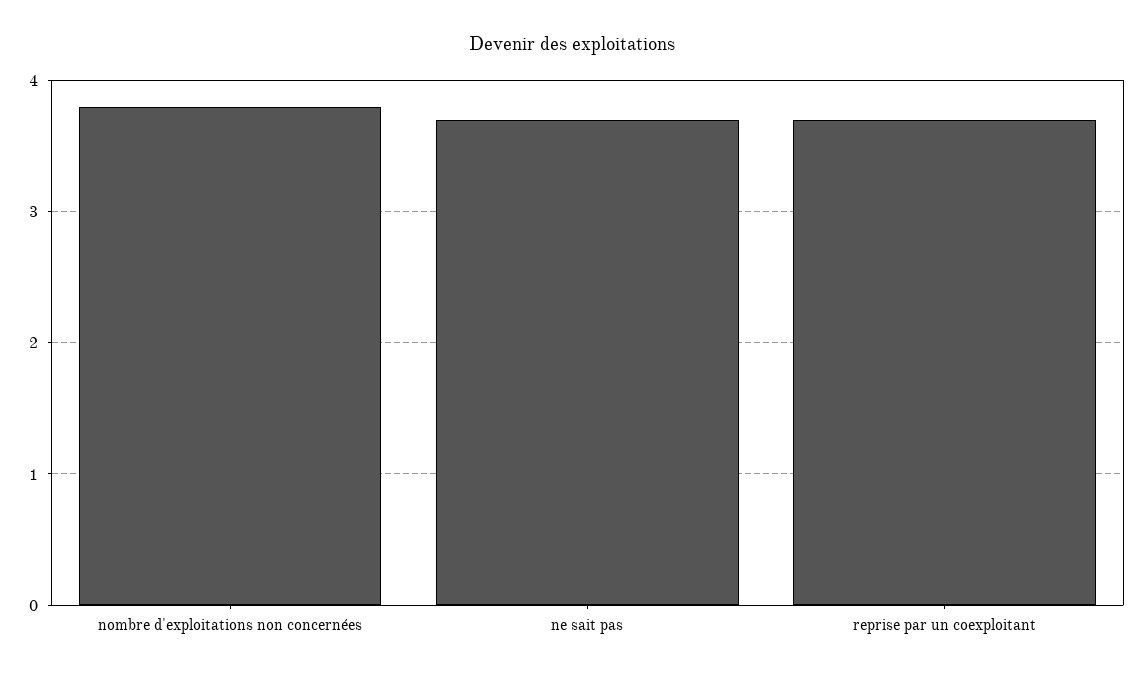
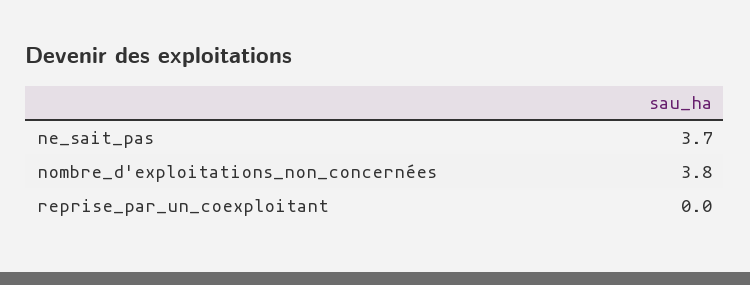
  {
    "nombre d'exploitations non concernées": 3.8,
    "ne sait pas": 3.7,
-   "reprise par un coexploitant": 3.7
+   "reprise par un coexploitant": 0
  }

